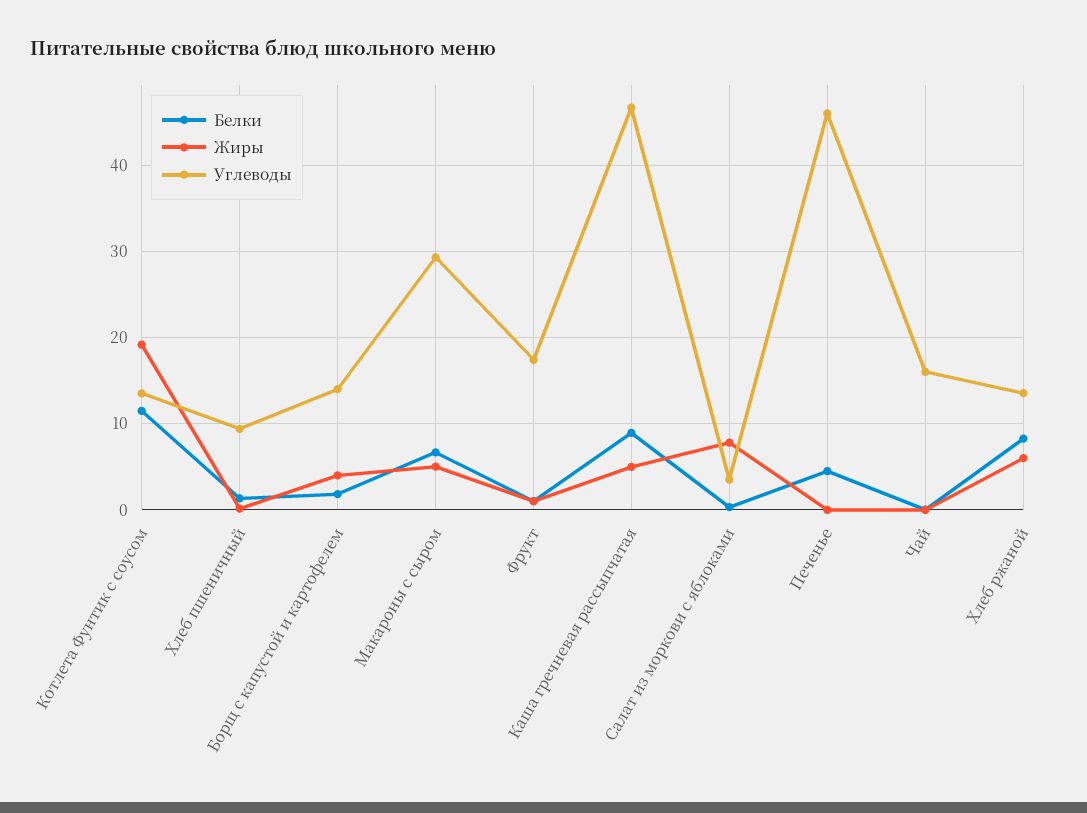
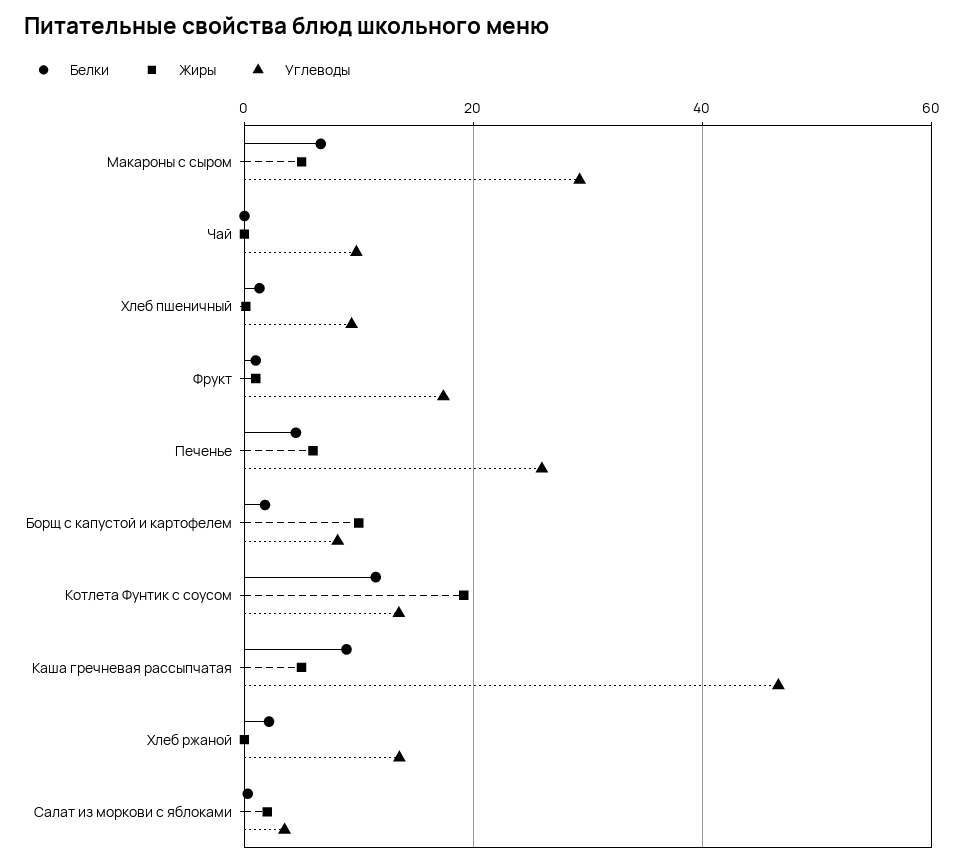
  {
    "Белки": {
      "Котлета Фунтик с соусом": 11,
      "Хлеб пшеничный": 1,
      "Борщ с капустой и картофелем": 2,
      "Макароны с сыром": 7,
      "Фрукт": 1,
      "Каша гречневая рассыпчатая": 9,
      "Салат из моркови с яблоками": 0,
      "Печенье": 5,
      "Чай": 0,
-     "Хлеб ржаной": 8
+     "Хлеб ржаной": 2
    },
    "Жиры": {
      "Котлета Фунтик с соусом": 19,
      "Хлеб пшеничный": 0,
-     "Борщ с капустой и картофелем": 4,
+     "Борщ с капустой и картофелем": 10,
      "Макароны с сыром": 5,
      "Фрукт": 1,
      "Каша гречневая рассыпчатая": 5,
-     "Салат из моркови с яблоками": 8,
+     "Салат из моркови с яблоками": 2,
-     "Печенье": 0,
+     "Печенье": 6,
      "Чай": 0,
-     "Хлеб ржаной": 6
+     "Хлеб ржаной": 0
    },
    "Углеводы": {
      "Котлета Фунтик с соусом": 14,
      "Хлеб пшеничный": 9,
-     "Борщ с капустой и картофелем": 14,
+     "Борщ с капустой и картофелем": 8,
      "Макароны с сыром": 29,
      "Фрукт": 17,
      "Каша гречневая рассыпчатая": 47,
      "Салат из моркови с яблоками": 4,
-     "Печенье": 46,
+     "Печенье": 26,
-     "Чай": 16,
+     "Чай": 10,
      "Хлеб ржаной": 14
    }
  }

